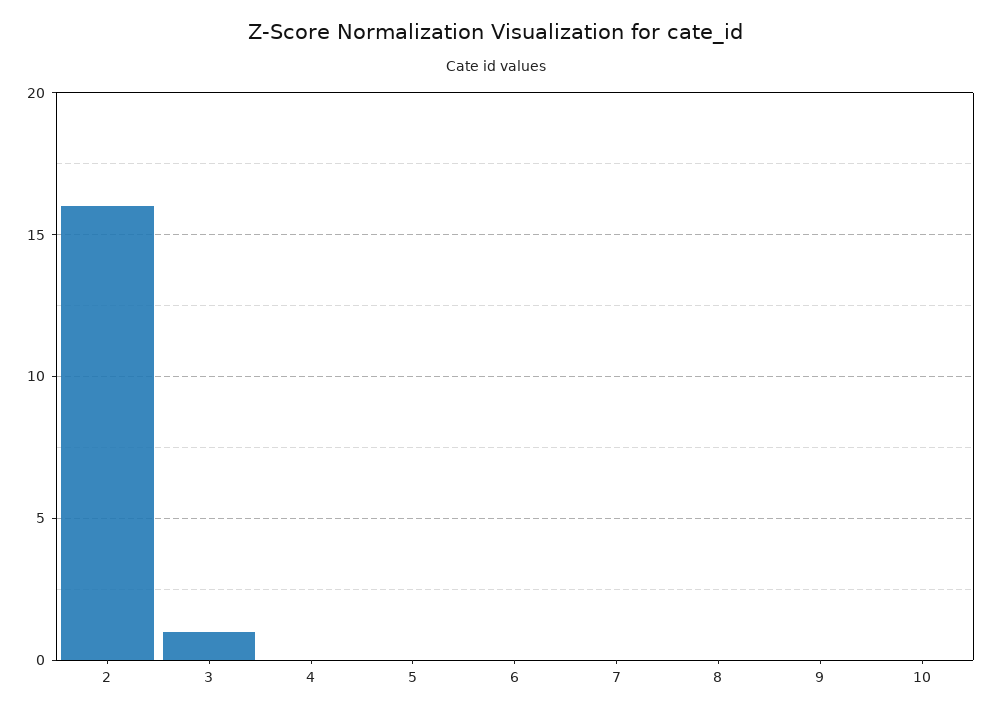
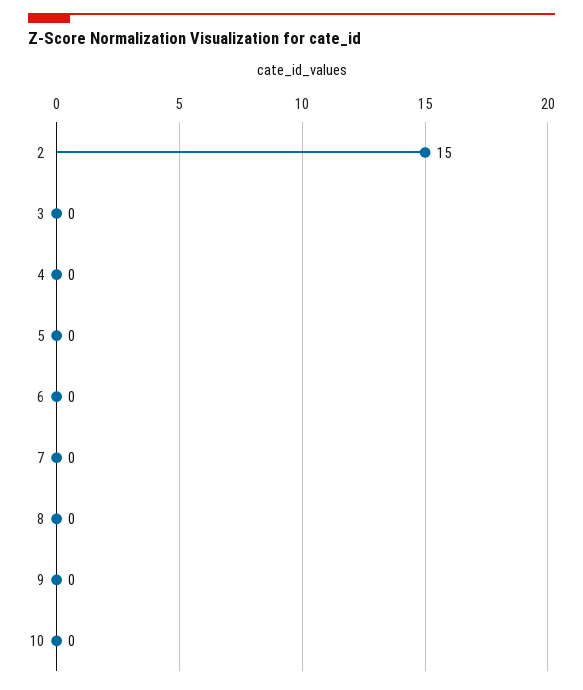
  {
-   "2": 16,
+   "2": 15,
-   "3": 1,
+   "3": 0,
    "4": 0,
    "5": 0,
    "6": 0,
    "7": 0,
    "8": 0,
    "9": 0,
    "10": 0
  }

